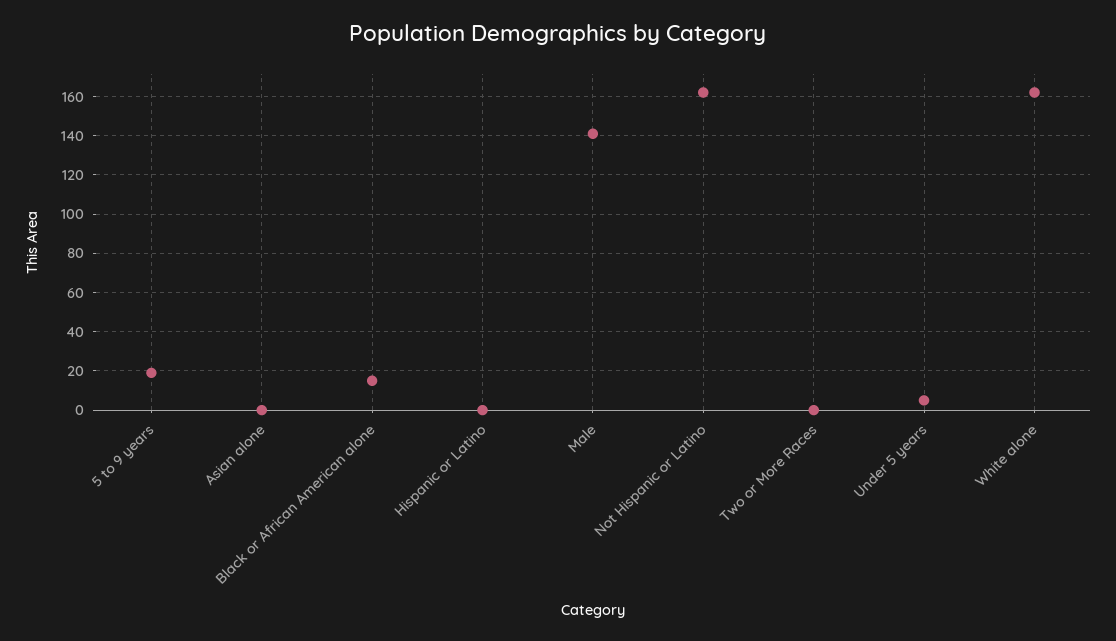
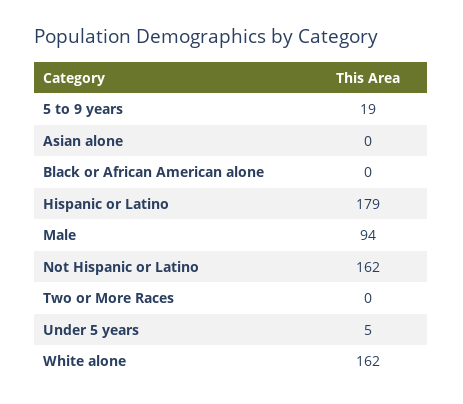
  {
    "5 to 9 years": 19,
    "Asian alone": 0,
-   "Black or African American alone": 15,
+   "Black or African American alone": 0,
-   "Hispanic or Latino": 0,
+   "Hispanic or Latino": 179,
-   "Male": 140,
+   "Male": 94,
    "Not Hispanic or Latino": 162,
    "Two or More Races": 0,
    "Under 5 years": 5,
    "White alone": 162
  }

